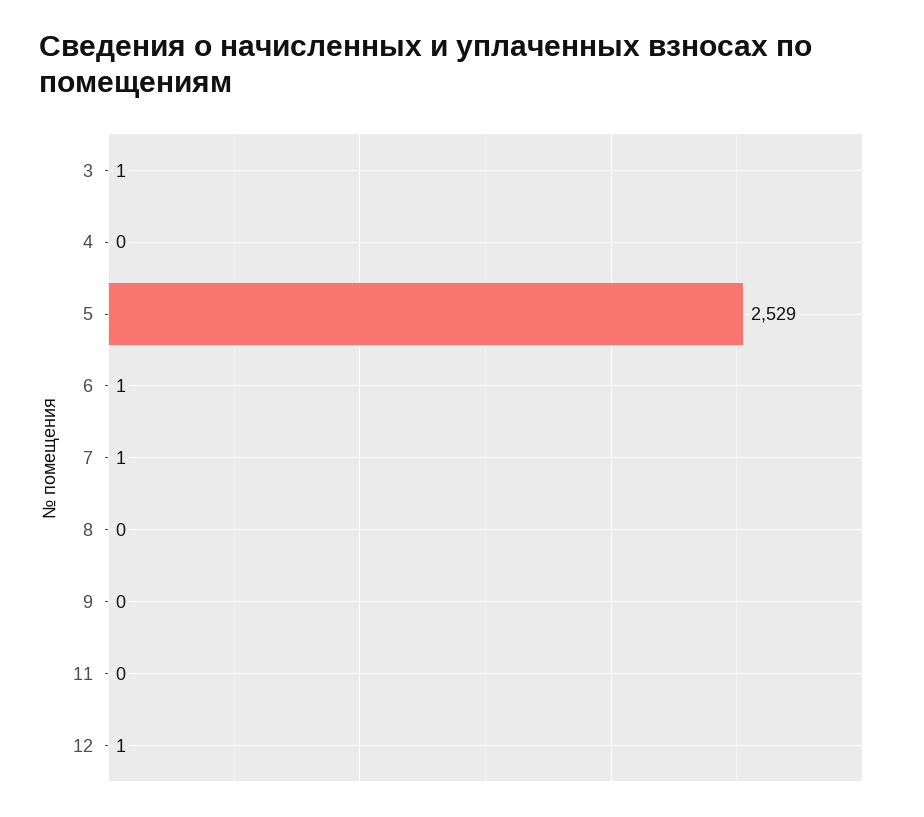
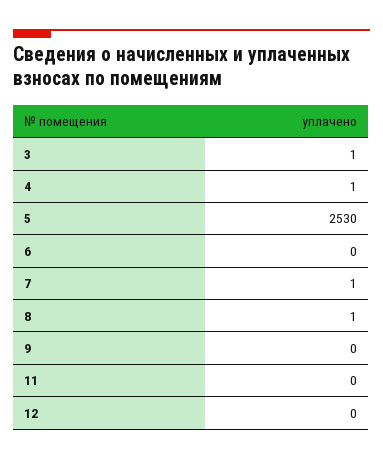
  {
    "3": 1,
-   "4": 0,
+   "4": 1,
-   "5": 2529,
+   "5": 2530,
-   "6": 1,
+   "6": 0,
    "7": 1,
-   "8": 0,
+   "8": 1,
    "9": 0,
    "11": 0,
-   "12": 1
+   "12": 0
  }

